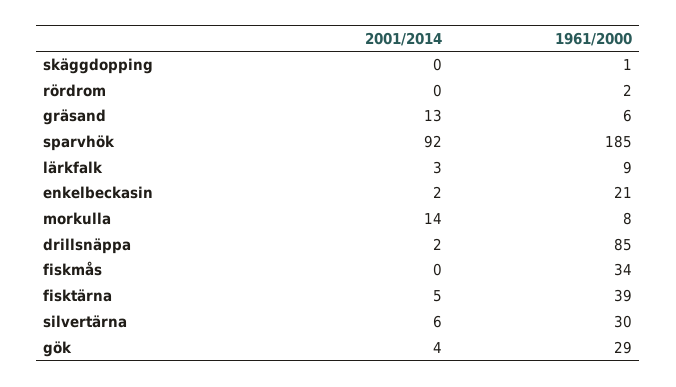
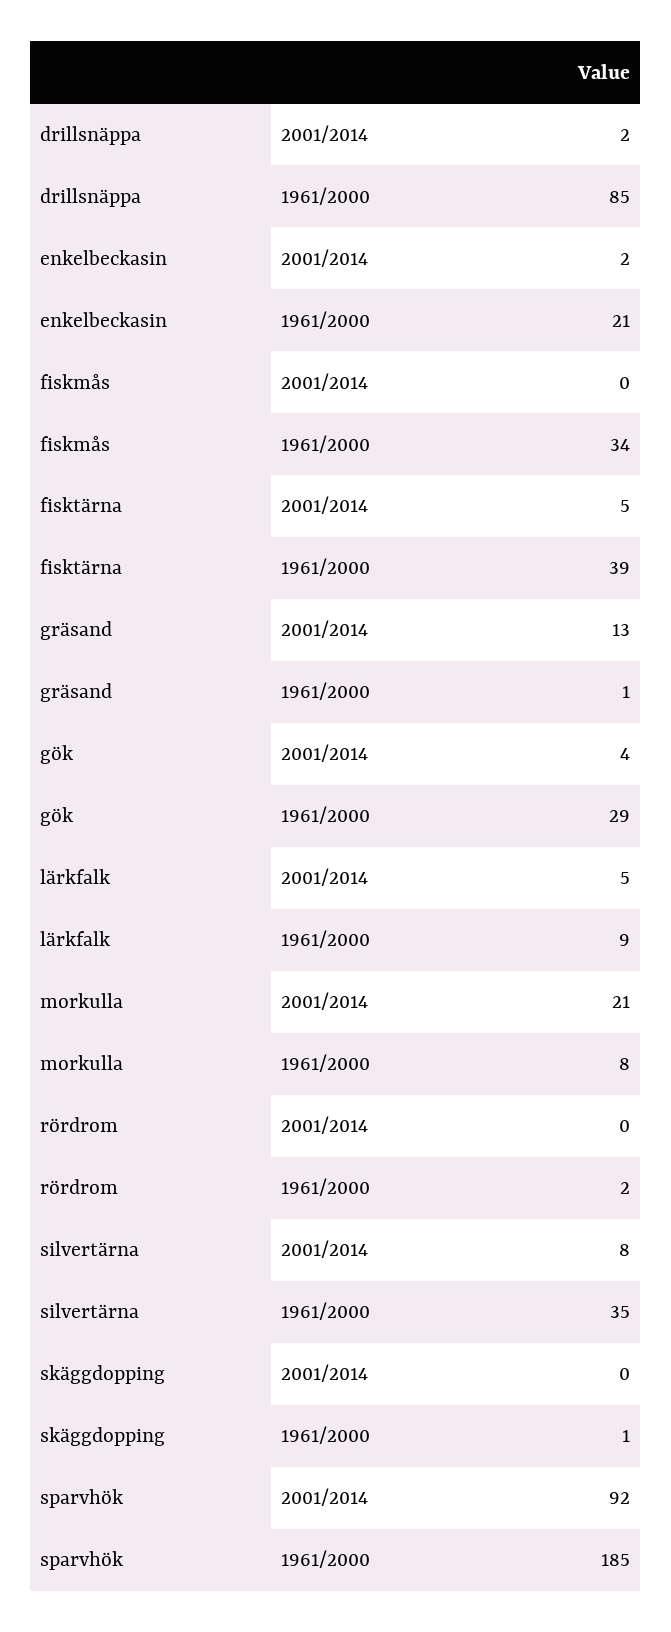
  {
    "2001/2014": {
      "skäggdopping": 0,
      "rördrom": 0,
      "gräsand": 13,
      "sparvhök": 92,
-     "lärkfalk": 3,
+     "lärkfalk": 5,
      "enkelbeckasin": 2,
-     "morkulla": 14,
+     "morkulla": 21,
      "drillsnäppa": 2,
      "fiskmås": 0,
      "fisktärna": 5,
-     "silvertärna": 6,
+     "silvertärna": 8,
      "gök": 4
    },
    "1961/2000": {
      "skäggdopping": 1,
      "rördrom": 2,
-     "gräsand": 6,
+     "gräsand": 1,
      "sparvhök": 185,
      "lärkfalk": 9,
      "enkelbeckasin": 21,
      "morkulla": 8,
      "drillsnäppa": 85,
      "fiskmås": 34,
      "fisktärna": 39,
-     "silvertärna": 30,
+     "silvertärna": 35,
      "gök": 29
    }
  }

